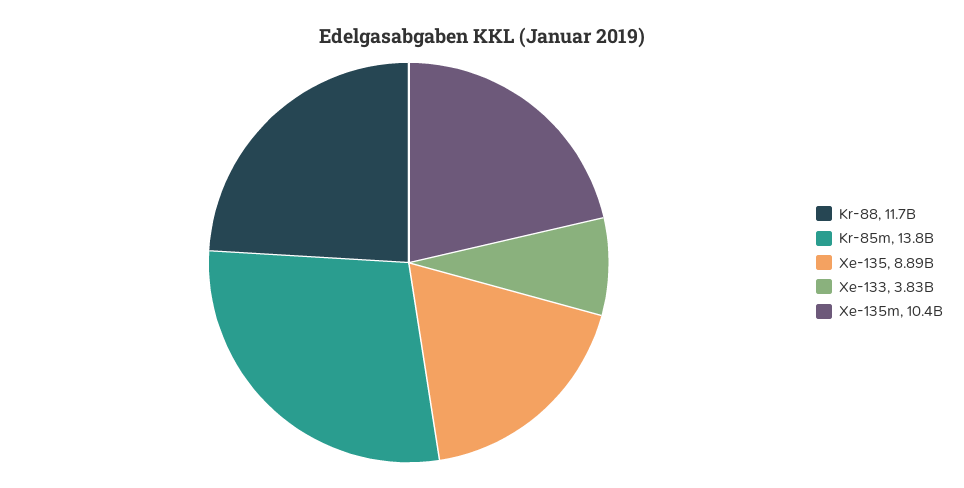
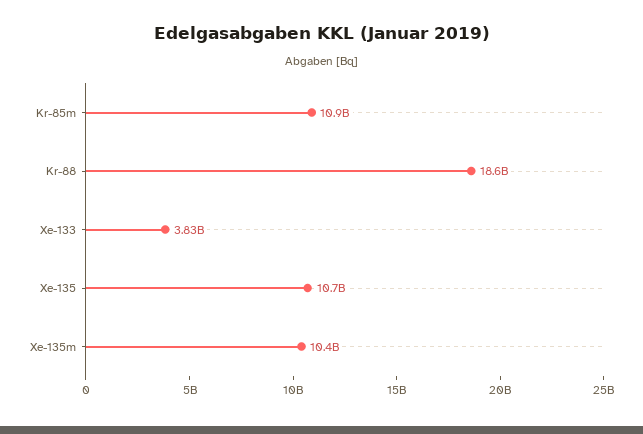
  {
-   "Kr-88": 11700000000,
+   "Kr-88": 18600000000,
-   "Kr-85m": 13800000000,
+   "Kr-85m": 10900000000,
-   "Xe-135": 8890000000,
+   "Xe-135": 10700000000,
    "Xe-133": 3830000000,
    "Xe-135m": 10400000000
  }

